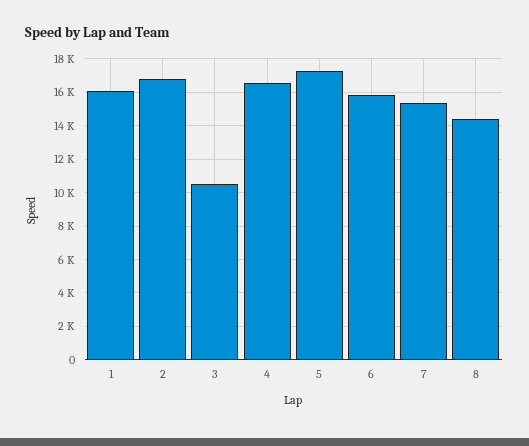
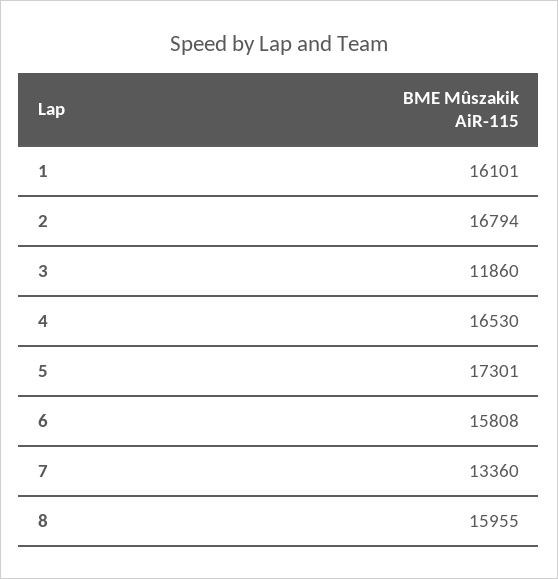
  {
    "1": 16101,
    "2": 16794,
-   "3": 10500,
+   "3": 11860,
    "4": 16530,
    "5": 17301,
    "6": 15808,
-   "7": 15500,
+   "7": 13360,
-   "8": 14500
+   "8": 15955
  }

